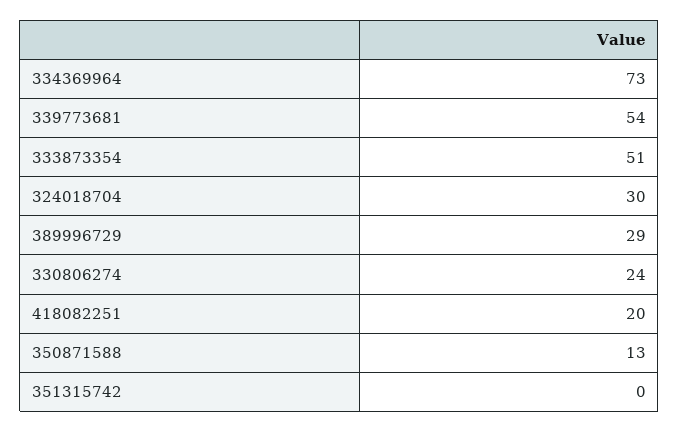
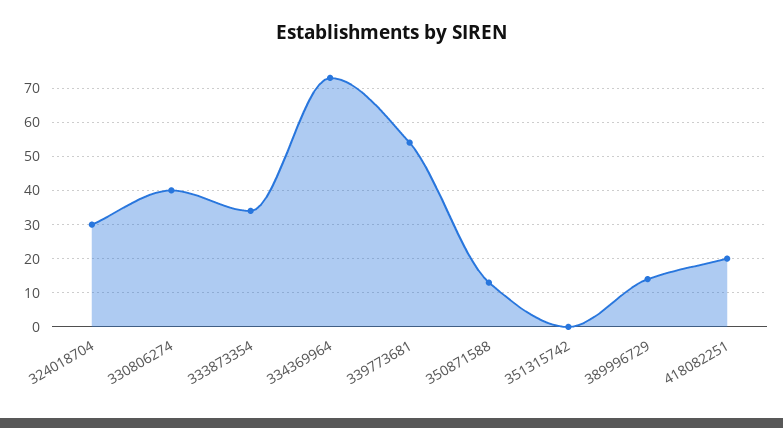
  {
    "334369964": 73,
    "339773681": 54,
-   "333873354": 51,
+   "333873354": 35,
    "324018704": 30,
-   "389996729": 29,
+   "389996729": 15,
-   "330806274": 24,
+   "330806274": 40,
    "418082251": 20,
    "350871588": 13,
    "351315742": 0
  }

